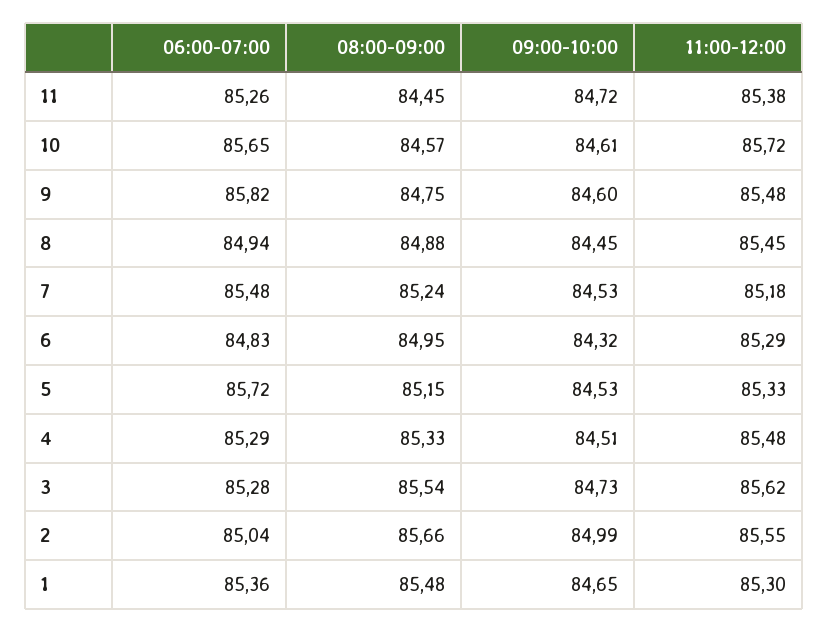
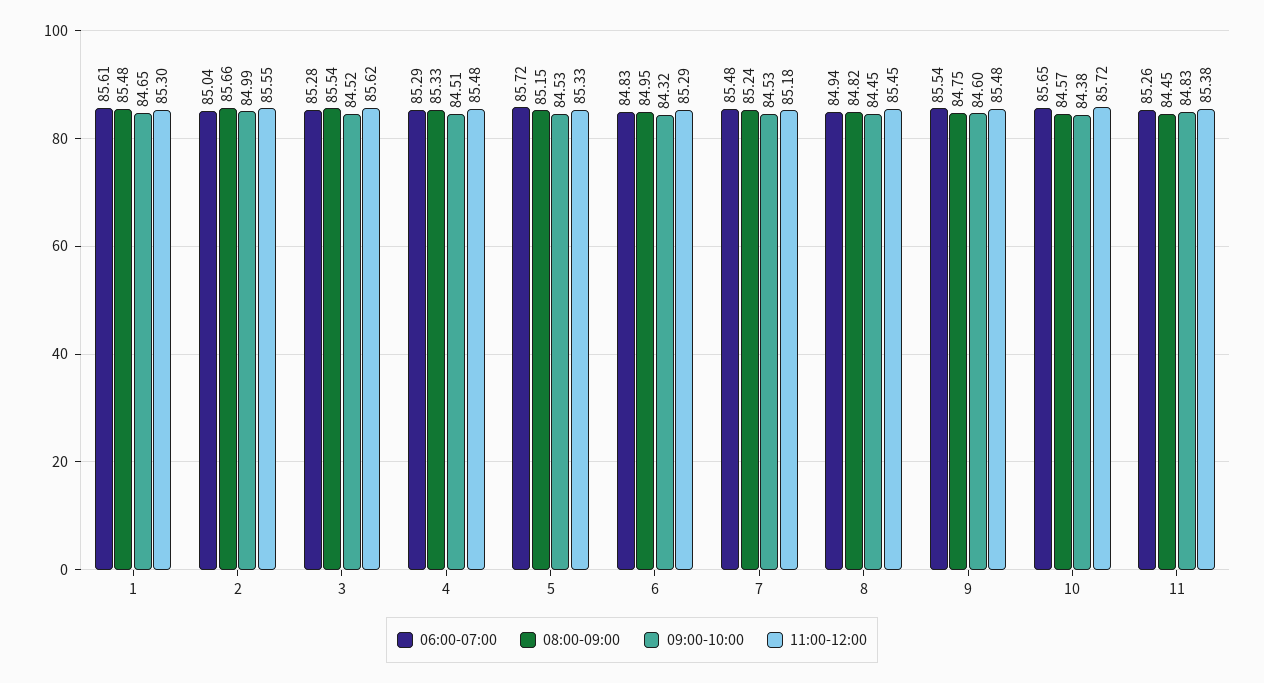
  {
    "06:00-07:00": {
      "11": 85.26,
      "10": 85.65,
-     "9": 85.82,
+     "9": 85.54,
      "8": 84.94,
      "7": 85.48,
      "6": 84.83,
      "5": 85.72,
      "4": 85.29,
      "3": 85.28,
      "2": 85.04,
-     "1": 85.36
+     "1": 85.61
    },
    "08:00-09:00": {
      "11": 84.45,
      "10": 84.57,
      "9": 84.75,
-     "8": 84.88,
+     "8": 84.82,
      "7": 85.24,
      "6": 84.95,
      "5": 85.15,
      "4": 85.33,
      "3": 85.54,
      "2": 85.66,
      "1": 85.48
    },
    "09:00-10:00": {
-     "11": 84.72,
+     "11": 84.83,
-     "10": 84.61,
+     "10": 84.38,
      "9": 84.6,
      "8": 84.45,
      "7": 84.53,
      "6": 84.32,
      "5": 84.53,
      "4": 84.51,
-     "3": 84.73,
+     "3": 84.52,
      "2": 84.99,
      "1": 84.65
    },
    "11:00-12:00": {
      "11": 85.38,
      "10": 85.72,
      "9": 85.48,
      "8": 85.45,
      "7": 85.18,
      "6": 85.29,
      "5": 85.33,
      "4": 85.48,
      "3": 85.62,
      "2": 85.55,
      "1": 85.3
    }
  }

